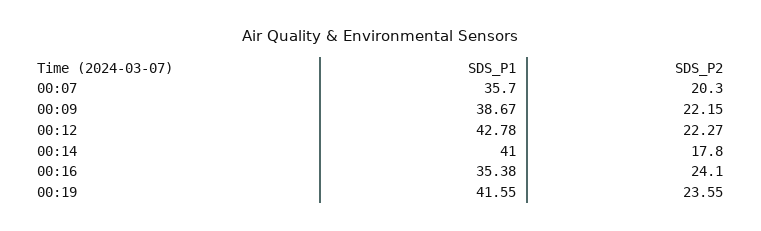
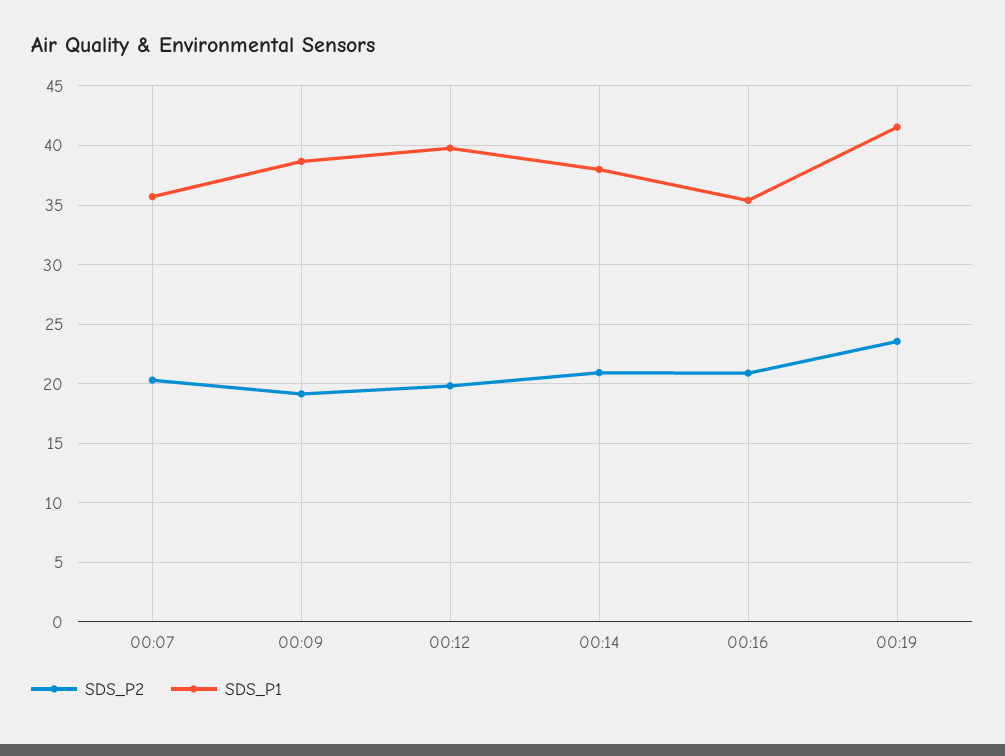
  {
    "SDS_P1": {
      "00:07": 35.7,
      "00:09": 38.67,
-     "00:12": 42.78,
+     "00:12": 40,
-     "00:14": 41,
+     "00:14": 38,
      "00:16": 35.38,
      "00:19": 41.55
    },
    "SDS_P2": {
      "00:07": 20.3,
-     "00:09": 22.15,
+     "00:09": 19,
-     "00:12": 22.27,
+     "00:12": 20,
-     "00:14": 17.8,
+     "00:14": 21,
-     "00:16": 24.1,
+     "00:16": 21,
      "00:19": 23.55
    }
  }

